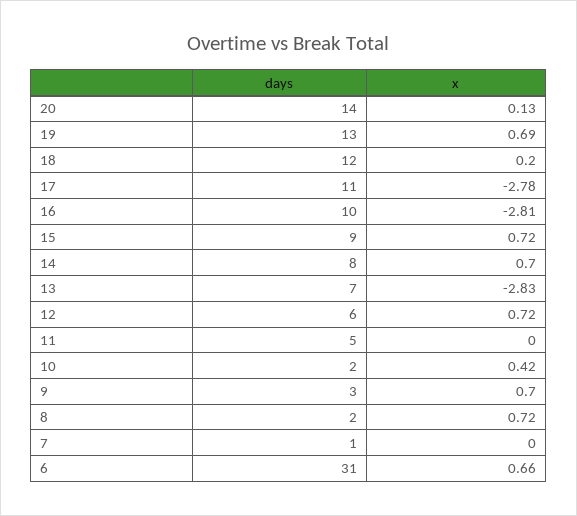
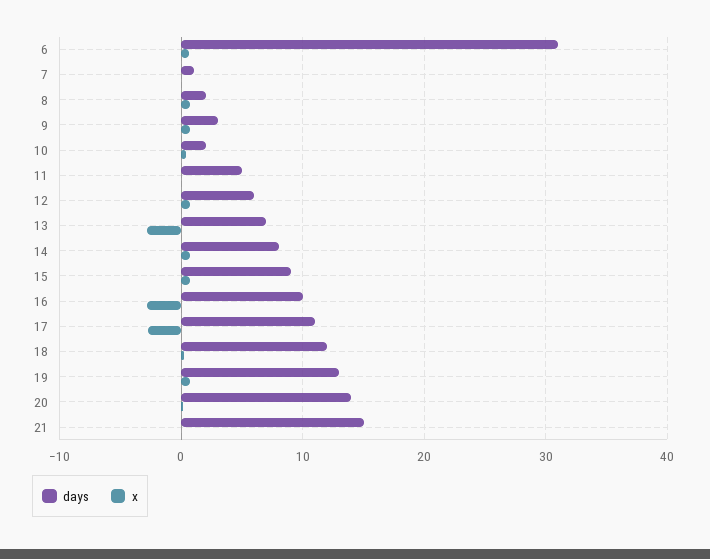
  {
    "days": {
      "20": 14,
      "19": 13,
      "18": 12,
      "17": 11,
      "16": 10,
      "15": 9,
      "14": 8,
      "13": 7,
      "12": 6,
      "11": 5,
      "10": 2,
      "9": 3,
      "8": 2,
      "7": 1,
-     "6": 31
+     "6": 31,
+     "21": 15
    },
    "x": {
      "20": 0.13,
      "19": 0.69,
      "18": 0.2,
      "17": -2.78,
      "16": -2.81,
      "15": 0.72,
      "14": 0.7,
      "13": -2.83,
      "12": 0.72,
      "11": 0,
      "10": 0.42,
      "9": 0.7,
      "8": 0.72,
      "7": 0,
-     "6": 0.66
+     "6": 0.66,
+     "21": 0
    }
  }

